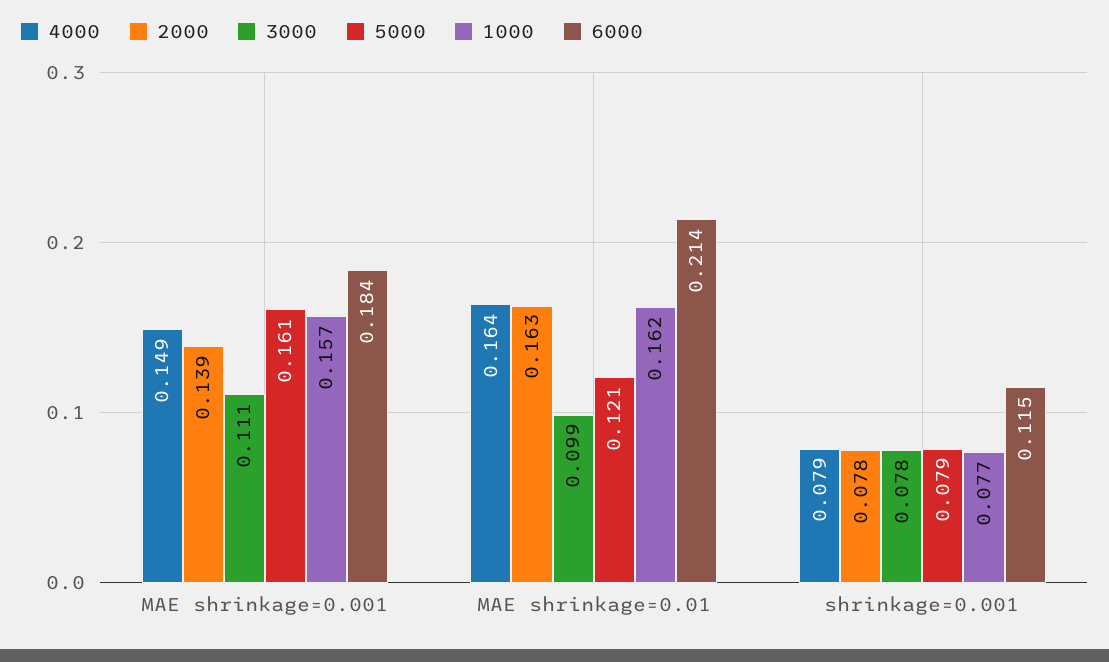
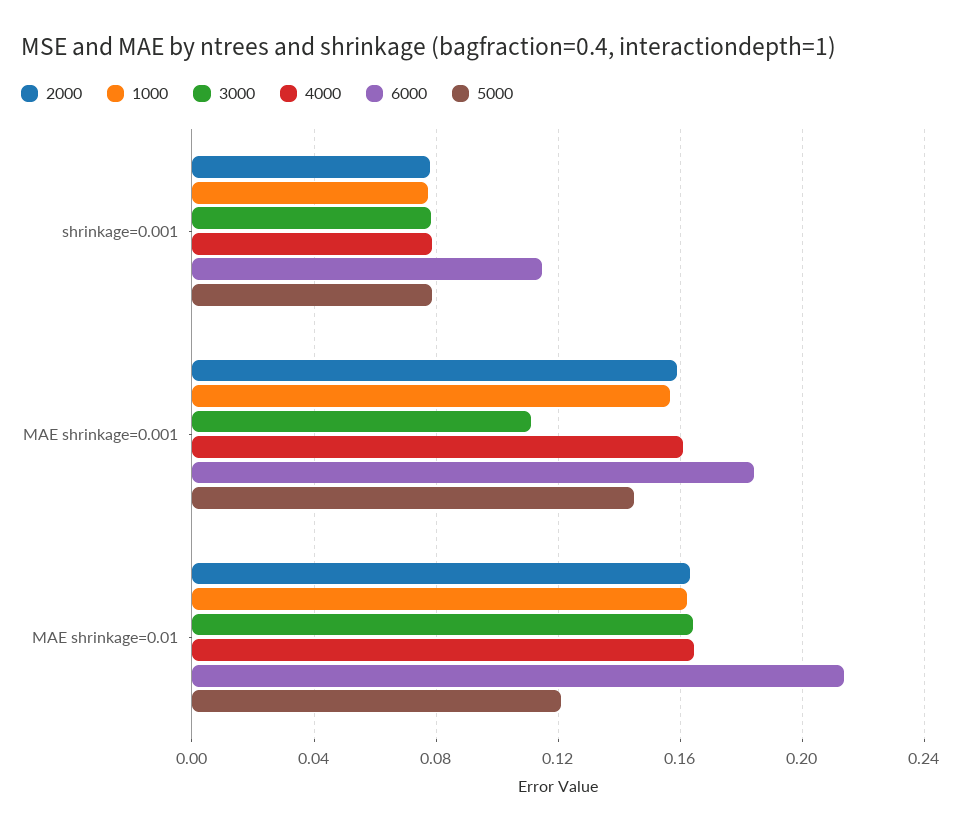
  {
    "4000": {
-     "MAE shrinkage=0.001": 0.149,
+     "MAE shrinkage=0.001": 0.16,
      "MAE shrinkage=0.01": 0.164,
      "shrinkage=0.001": 0.079
    },
    "2000": {
-     "MAE shrinkage=0.001": 0.139,
+     "MAE shrinkage=0.001": 0.16,
      "MAE shrinkage=0.01": 0.163,
      "shrinkage=0.001": 0.078
    },
    "3000": {
      "MAE shrinkage=0.001": 0.111,
-     "MAE shrinkage=0.01": 0.099,
+     "MAE shrinkage=0.01": 0.165,
      "shrinkage=0.001": 0.078
    },
    "5000": {
-     "MAE shrinkage=0.001": 0.161,
+     "MAE shrinkage=0.001": 0.145,
      "MAE shrinkage=0.01": 0.121,
      "shrinkage=0.001": 0.079
    },
    "1000": {
      "MAE shrinkage=0.001": 0.157,
      "MAE shrinkage=0.01": 0.162,
      "shrinkage=0.001": 0.077
    },
    "6000": {
      "MAE shrinkage=0.001": 0.184,
      "MAE shrinkage=0.01": 0.214,
      "shrinkage=0.001": 0.115
    }
  }

